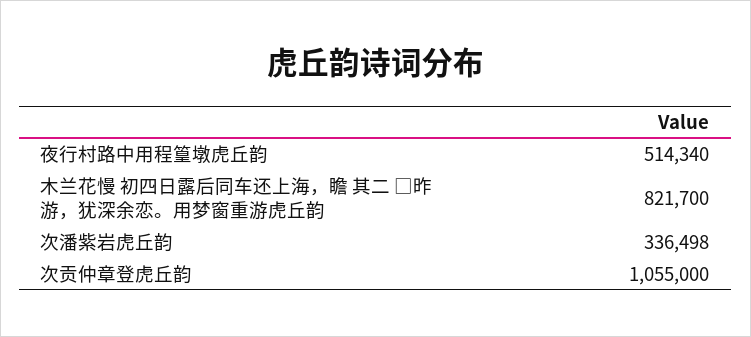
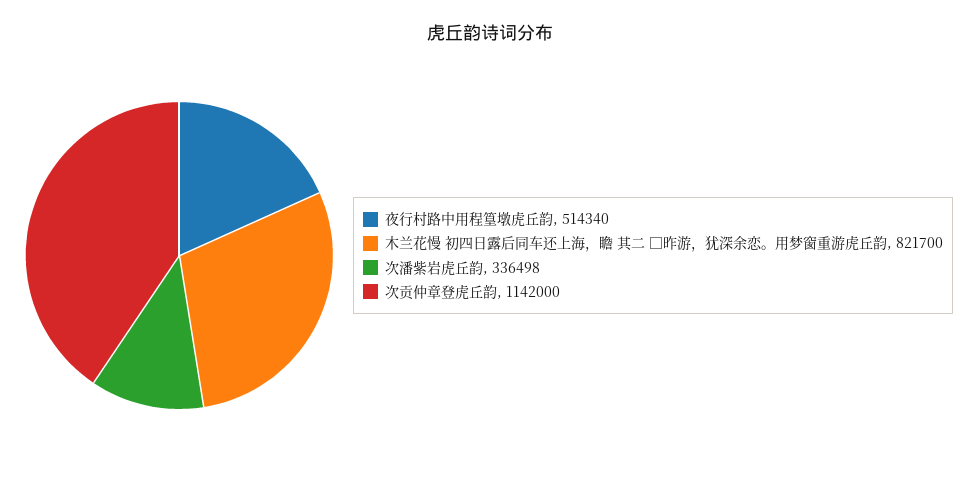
  {
    "夜行村路中用程篁墩虎丘韵": 514340,
    "木兰花慢 初四日露后同车还上海，瞻 其二 □昨游，犹深余恋。用梦窗重游虎丘韵": 821700,
    "次潘紫岩虎丘韵": 336498,
-   "次贡仲章登虎丘韵": 1055000
+   "次贡仲章登虎丘韵": 1142000
  }

